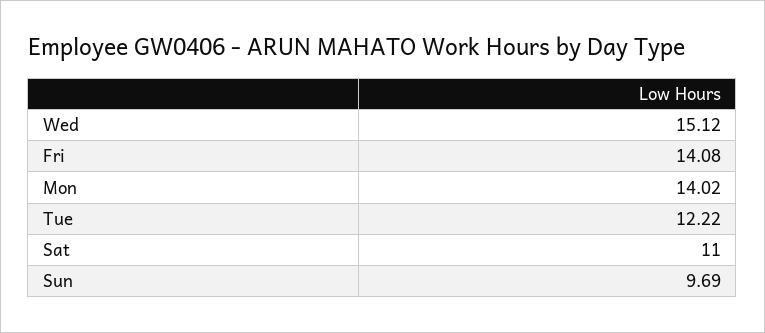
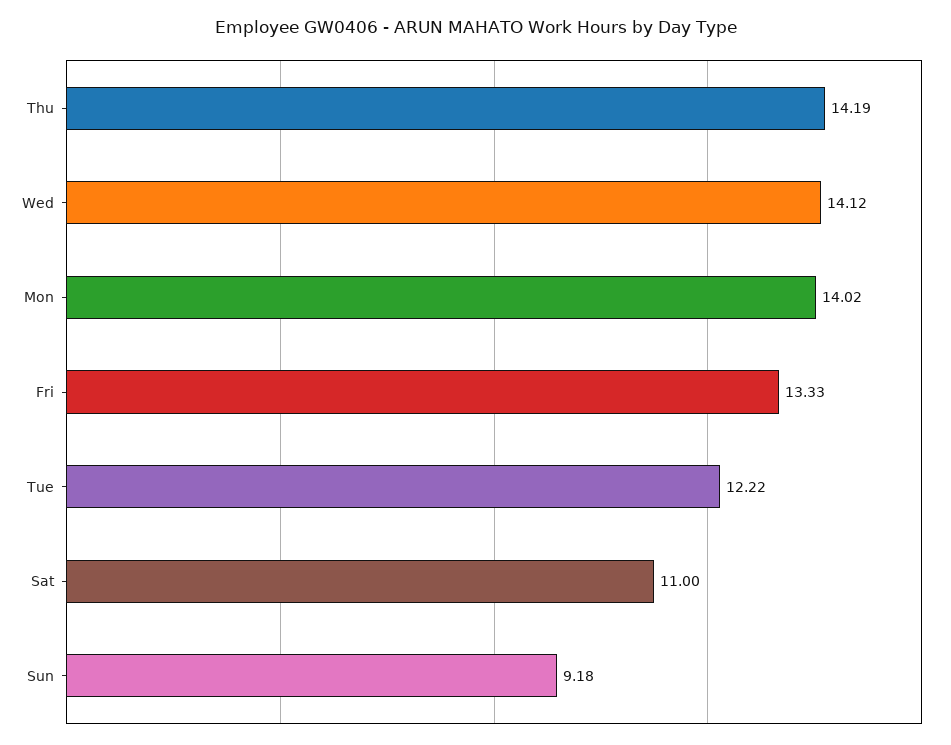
  {
-   "Wed": 15.12,
+   "Wed": 14.12,
-   "Fri": 14.08,
+   "Fri": 13.33,
    "Mon": 14.02,
    "Tue": 12.22,
    "Sat": 11,
-   "Sun": 9.69
+   "Sun": 9.18,
+   "Thu": 14.19
  }

